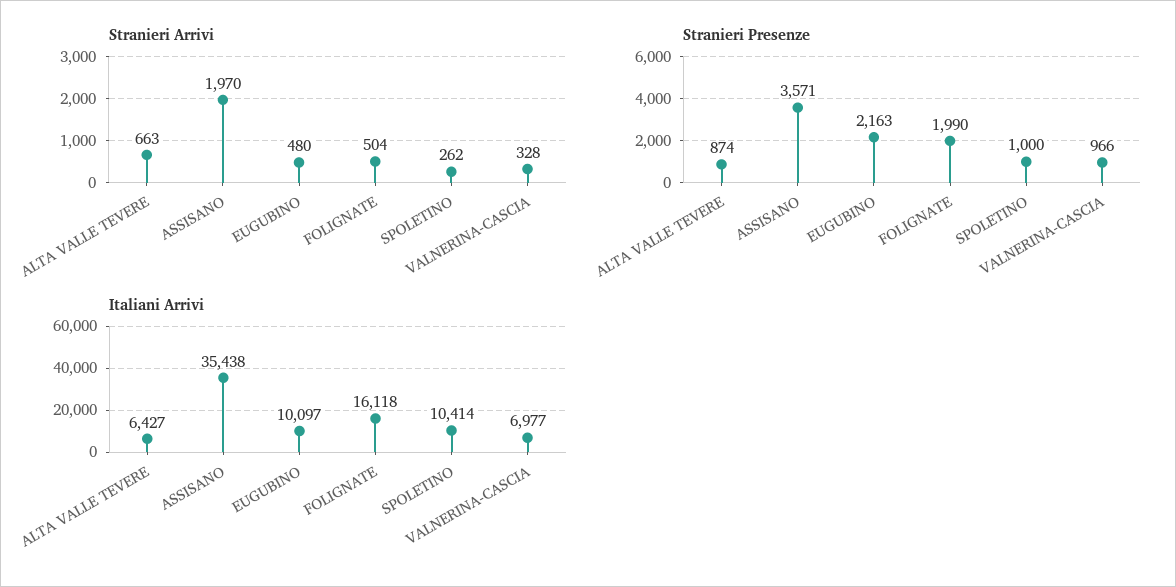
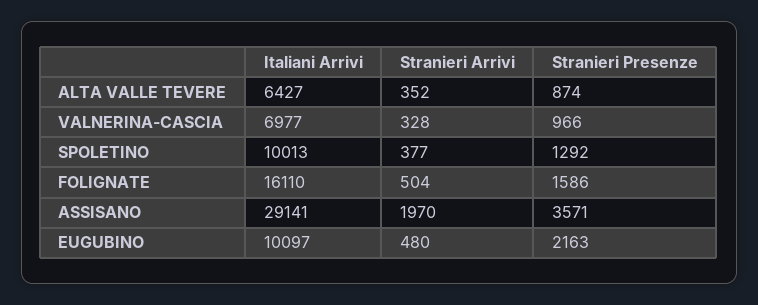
  {
    "Stranieri Arrivi": {
-     "ALTA VALLE TEVERE": 663,
+     "ALTA VALLE TEVERE": 352,
      "ASSISANO": 1970,
      "EUGUBINO": 480,
      "FOLIGNATE": 504,
-     "SPOLETINO": 262,
+     "SPOLETINO": 377,
      "VALNERINA-CASCIA": 328
    },
    "Stranieri Presenze": {
      "ALTA VALLE TEVERE": 874,
      "ASSISANO": 3571,
      "EUGUBINO": 2163,
-     "FOLIGNATE": 1990,
+     "FOLIGNATE": 1586,
-     "SPOLETINO": 1000,
+     "SPOLETINO": 1292,
      "VALNERINA-CASCIA": 966
    },
    "Italiani Arrivi": {
      "ALTA VALLE TEVERE": 6427,
-     "ASSISANO": 35438,
+     "ASSISANO": 29141,
      "EUGUBINO": 10097,
-     "FOLIGNATE": 16118,
+     "FOLIGNATE": 16110,
-     "SPOLETINO": 10414,
+     "SPOLETINO": 10013,
      "VALNERINA-CASCIA": 6977
    }
  }

